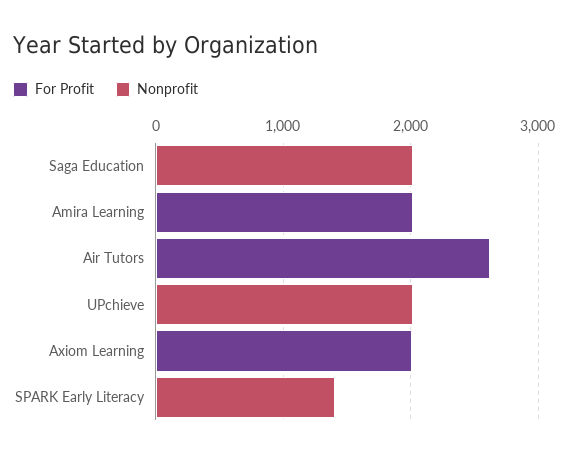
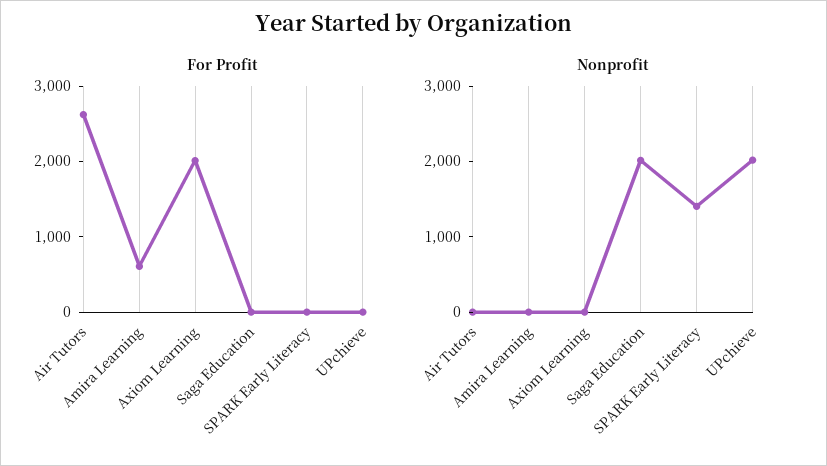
  {
    "For Profit": {
      "Saga Education": 0,
-     "Amira Learning": 2000,
+     "Amira Learning": 600,
      "Air Tutors": 2600,
      "UPchieve": 0,
      "Axiom Learning": 2000,
      "SPARK Early Literacy": 0
    },
    "Nonprofit": {
      "Saga Education": 2000,
      "Amira Learning": 0,
      "Air Tutors": 0,
      "UPchieve": 2000,
      "Axiom Learning": 0,
      "SPARK Early Literacy": 1400
    }
  }

